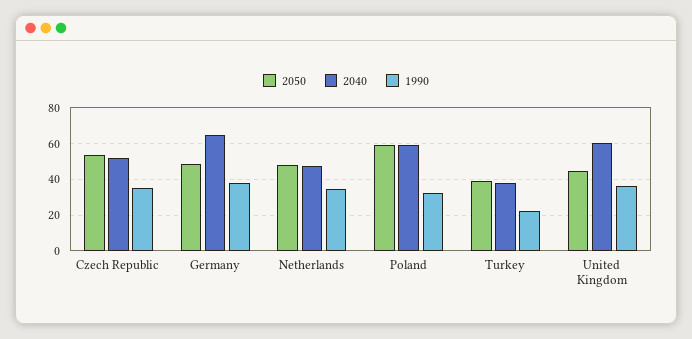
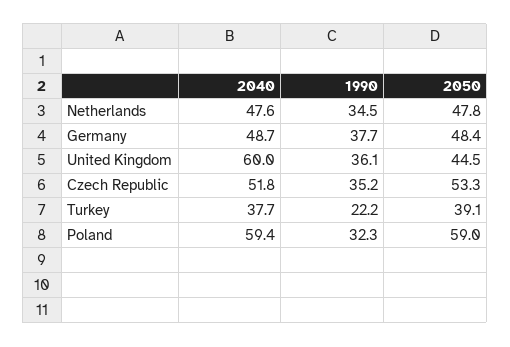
  {
    "2050": {
      "Czech Republic": 53.3,
      "Germany": 48.4,
      "Netherlands": 47.8,
      "Poland": 59,
      "Turkey": 39.1,
      "United Kingdom": 44.5
    },
    "2040": {
      "Czech Republic": 51.8,
-     "Germany": 65,
+     "Germany": 48.7,
      "Netherlands": 47.6,
      "Poland": 59.4,
      "Turkey": 37.7,
      "United Kingdom": 60
    },
    "1990": {
      "Czech Republic": 35.2,
      "Germany": 37.7,
      "Netherlands": 34.5,
      "Poland": 32.3,
      "Turkey": 22.2,
      "United Kingdom": 36.1
    }
  }

